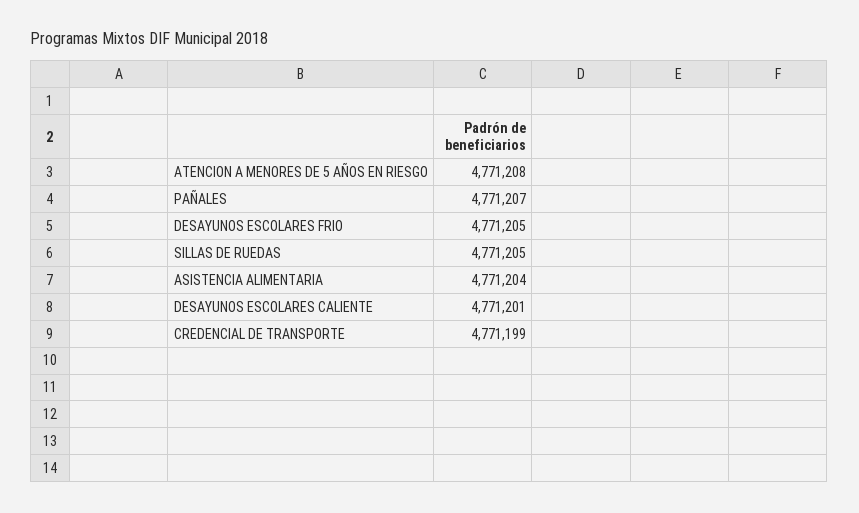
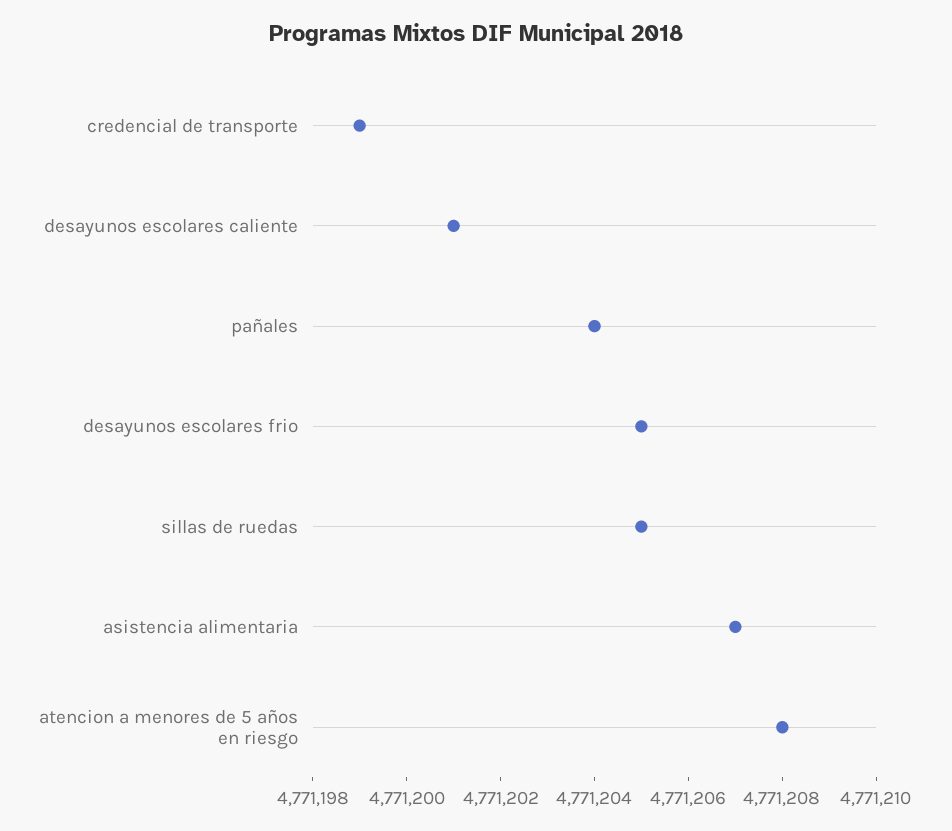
  {
    "ATENCION A MENORES DE 5 AÑOS EN RIESGO": 4771208,
-   "PAÑALES": 4771207,
+   "PAÑALES": 4771204,
    "DESAYUNOS ESCOLARES FRIO": 4771205,
    "SILLAS DE RUEDAS": 4771205,
-   "ASISTENCIA ALIMENTARIA": 4771204,
+   "ASISTENCIA ALIMENTARIA": 4771207,
    "DESAYUNOS ESCOLARES CALIENTE": 4771201,
    "CREDENCIAL DE TRANSPORTE": 4771199
  }

